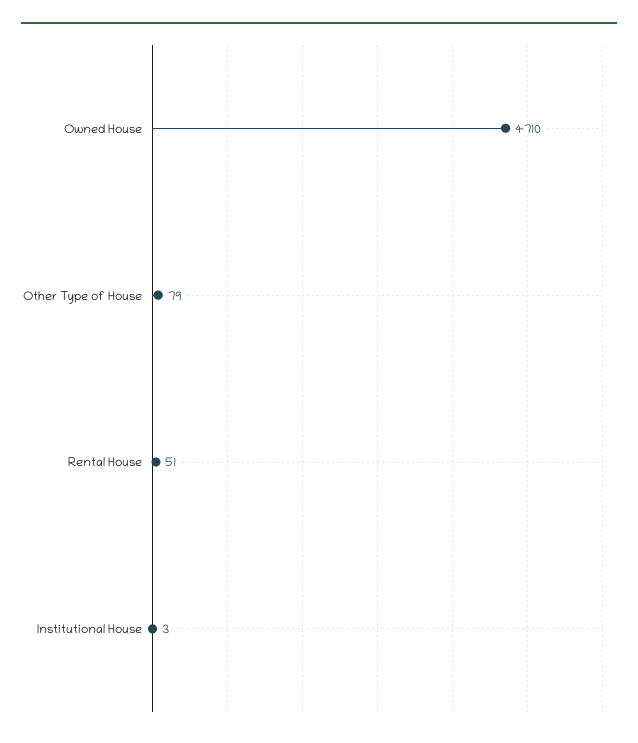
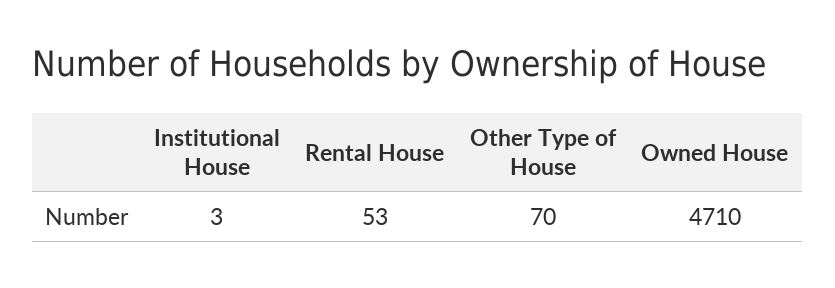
  {
    "Owned House": 4710,
-   "Other Type of House": 79,
+   "Other Type of House": 70,
-   "Rental House": 51,
+   "Rental House": 53,
    "Institutional House": 3
  }

